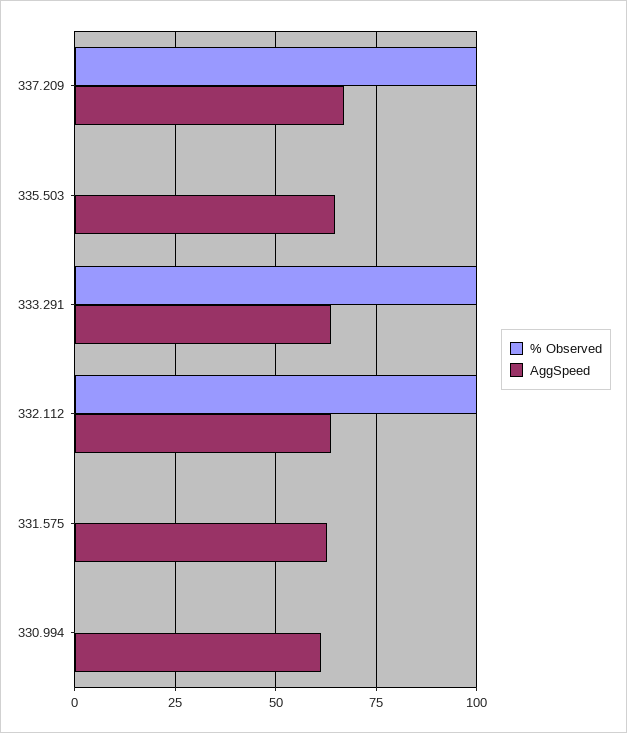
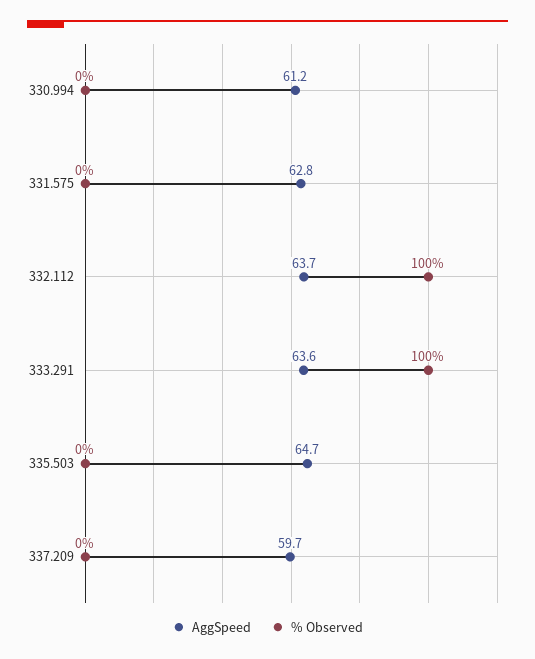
  {
    "% Observed": {
-     "337.209": 100,
+     "337.209": 0,
      "335.503": 0,
      "333.291": 100,
      "332.112": 100,
      "331.575": 0,
      "330.994": 0
    },
    "AggSpeed": {
-     "337.209": 67.5,
+     "337.209": 59.7,
      "335.503": 64.7,
      "333.291": 63.6,
      "332.112": 63.7,
      "331.575": 62.8,
      "330.994": 61.2
    }
  }

